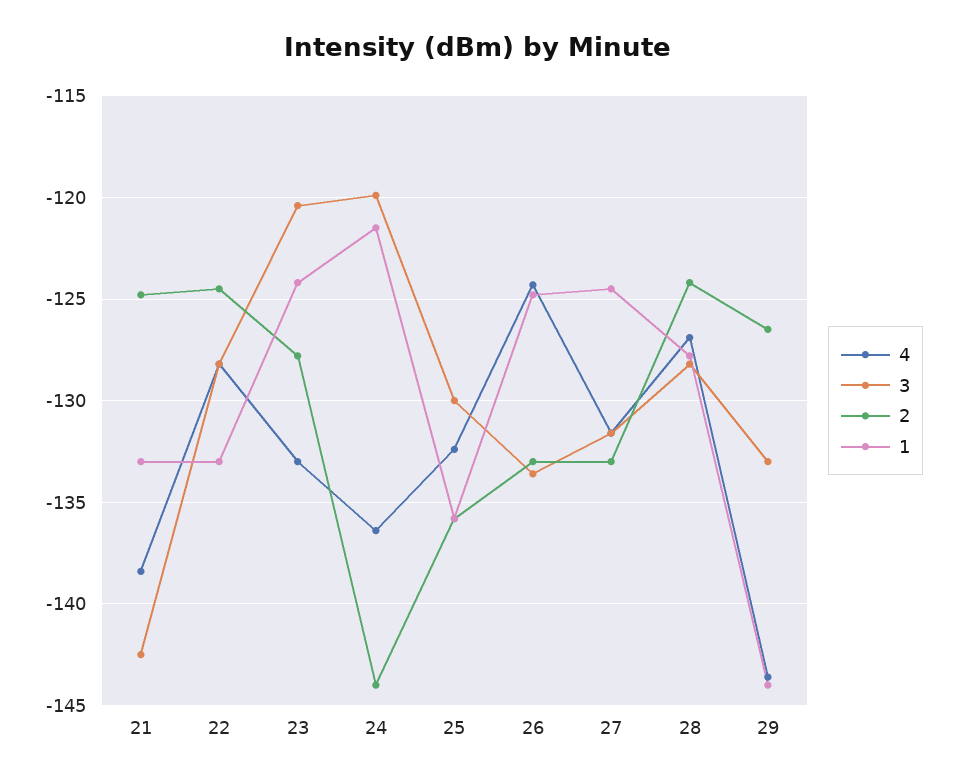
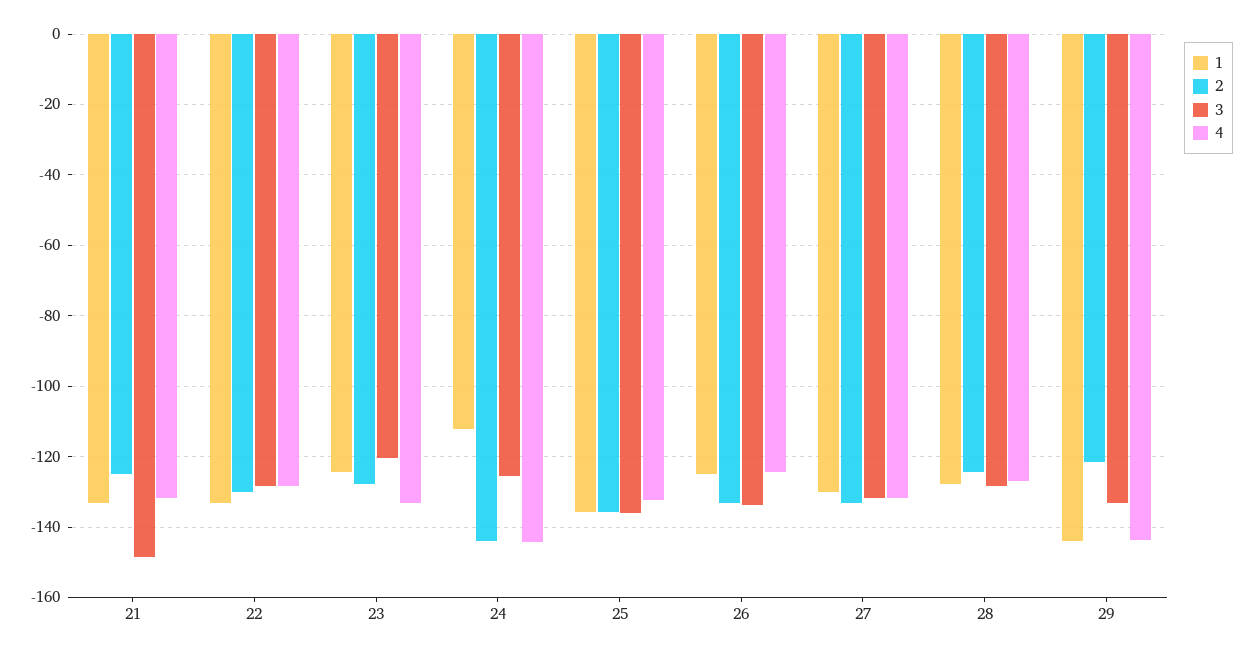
  {
    "4": {
-     "21": -138.5,
+     "21": -132,
      "22": -128,
      "23": -133,
-     "24": -136.5,
+     "24": -144,
      "25": -132.5,
      "26": -124.5,
      "27": -131.5,
      "28": -127,
      "29": -143.5
    },
    "3": {
-     "21": -142.5,
+     "21": -148,
      "22": -128,
      "23": -120.5,
-     "24": -120,
+     "24": -126,
-     "25": -130,
+     "25": -136,
      "26": -133.5,
      "27": -131.5,
      "28": -128,
      "29": -133
    },
    "2": {
      "21": -125,
-     "22": -124.5,
+     "22": -130,
      "23": -128,
      "24": -144,
      "25": -136,
      "26": -133,
      "27": -133,
      "28": -124,
-     "29": -126.5
+     "29": -122
    },
    "1": {
      "21": -133,
      "22": -133,
      "23": -124,
-     "24": -121.5,
+     "24": -112,
      "25": -136,
      "26": -125,
-     "27": -124.5,
+     "27": -130,
      "28": -128,
      "29": -144
    }
  }

